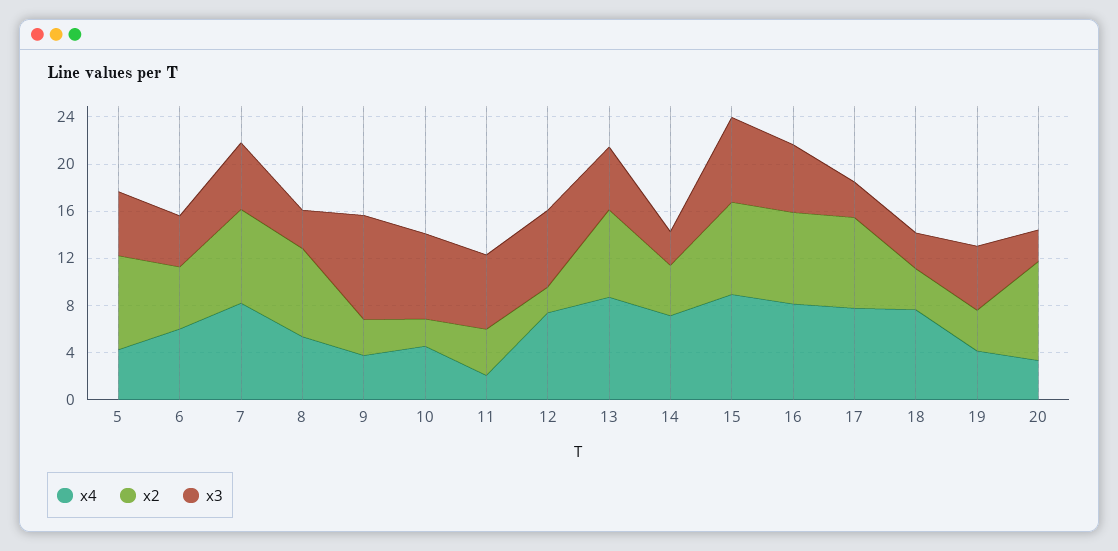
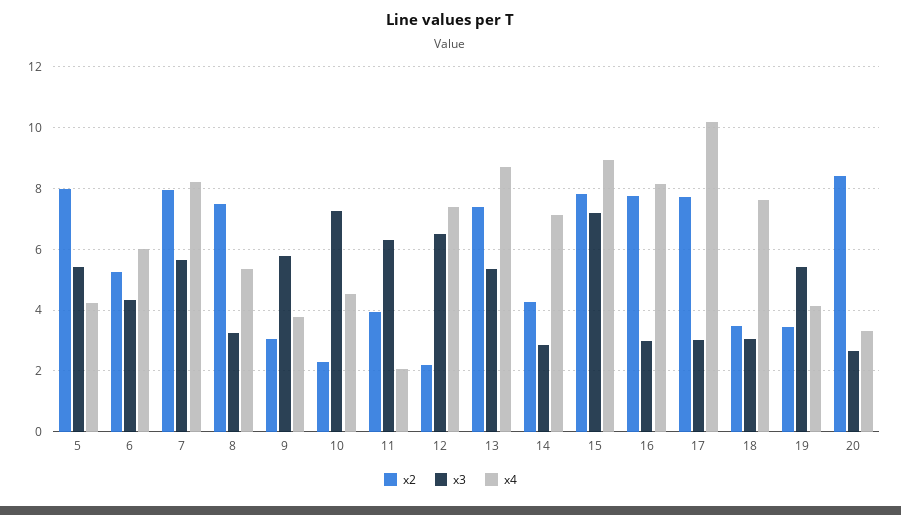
  {
    "x4": {
      "5": 4.2,
      "6": 6,
      "7": 8.2,
      "8": 5.4,
      "9": 3.8,
      "10": 4.6,
      "11": 2,
      "12": 7.4,
      "13": 8.6,
      "14": 7.2,
      "15": 9,
      "16": 8.2,
-     "17": 8,
+     "17": 10.2,
      "18": 7.6,
      "19": 4.2,
      "20": 3.4
    },
    "x2": {
      "5": 8,
      "6": 5.2,
      "7": 8,
      "8": 7.4,
      "9": 3,
      "10": 2.4,
      "11": 4,
      "12": 2.2,
      "13": 7.4,
      "14": 4.2,
      "15": 7.8,
      "16": 7.8,
      "17": 7.8,
      "18": 3.4,
      "19": 3.4,
      "20": 8.4
    },
    "x3": {
      "5": 5.4,
      "6": 4.4,
      "7": 5.6,
      "8": 3.2,
-     "9": 9,
+     "9": 5.8,
      "10": 7.2,
      "11": 6.4,
      "12": 6.6,
      "13": 5.4,
      "14": 2.8,
      "15": 7.2,
-     "16": 6,
+     "16": 3,
      "17": 3,
      "18": 3,
      "19": 5.4,
      "20": 2.6
    }
  }

